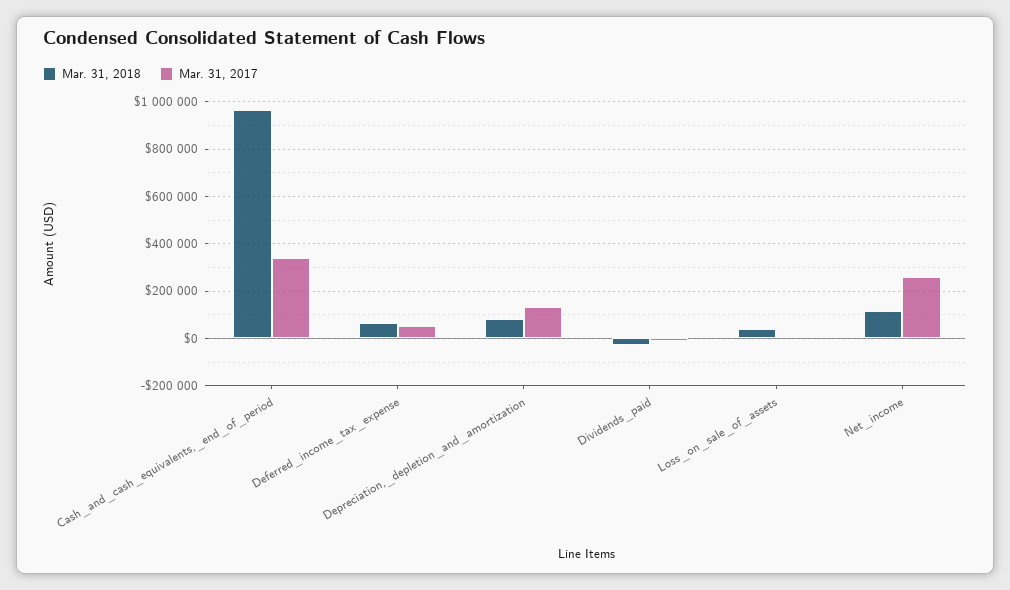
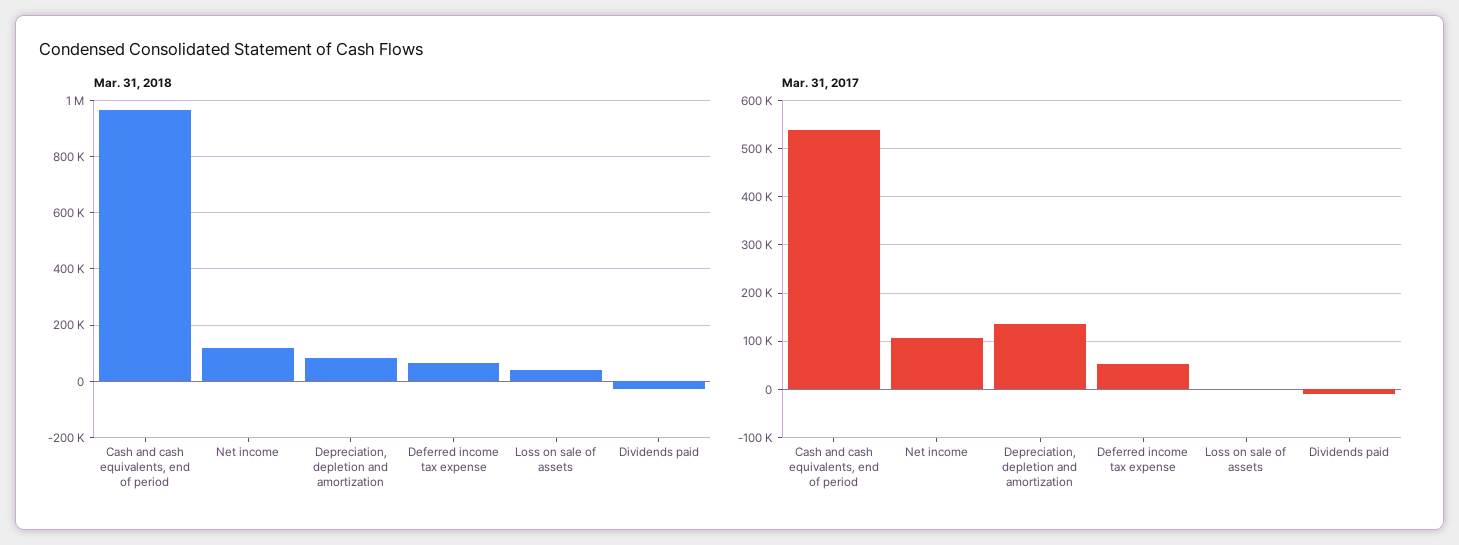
  {
    "Mar. 31, 2018": {
      "Cash_and_cash_equivalents,_end_of_period": 975000,
      "Deferred_income_tax_expense": 75000,
      "Depreciation,_depletion_and_amortization": 75000,
      "Dividends_paid": -25000,
      "Loss_on_sale_of_assets": 50000,
      "Net_income": 125000
    },
    "Mar. 31, 2017": {
-     "Cash_and_cash_equivalents,_end_of_period": 350000,
+     "Cash_and_cash_equivalents,_end_of_period": 540000,
      "Deferred_income_tax_expense": 60000,
      "Depreciation,_depletion_and_amortization": 140000,
      "Dividends_paid": 0,
      "Loss_on_sale_of_assets": 0,
-     "Net_income": 250000
+     "Net_income": 100000
    }
  }

